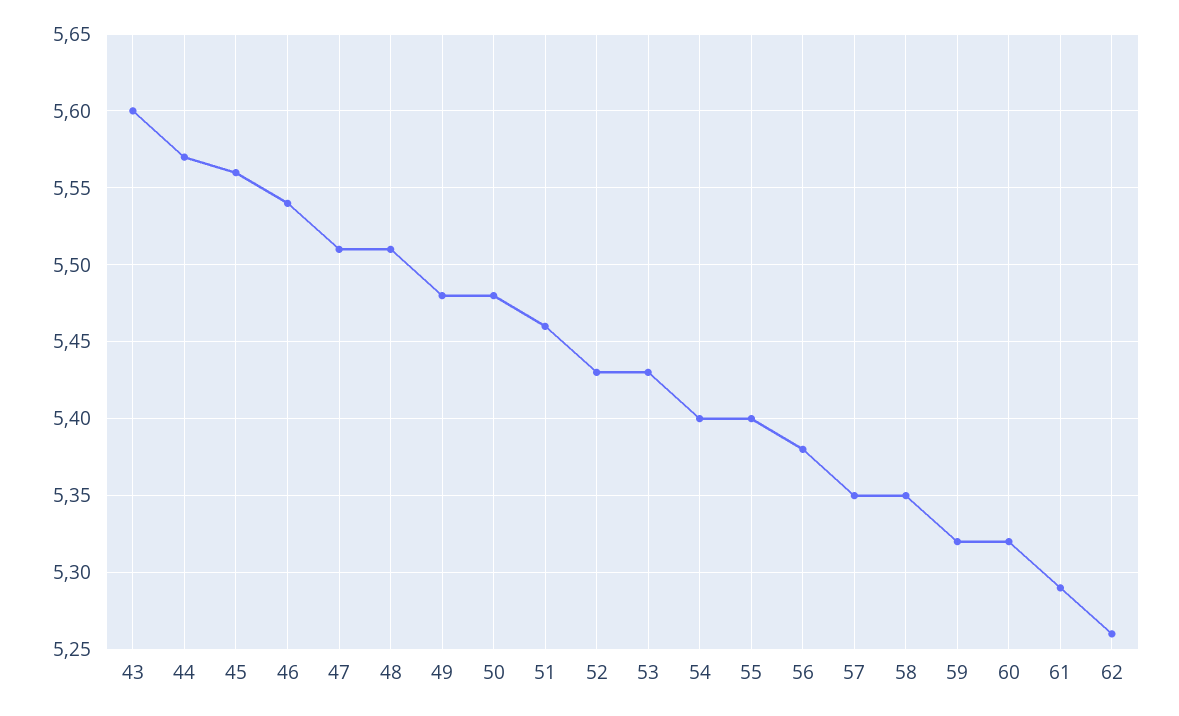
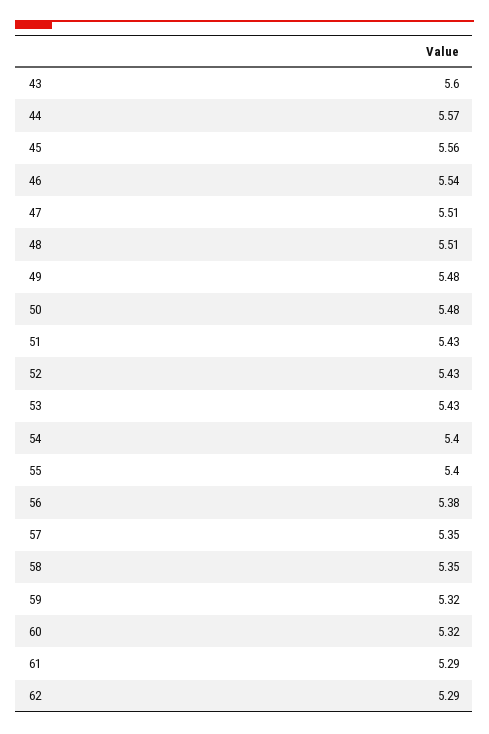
  {
    "43": 5.6,
    "44": 5.57,
    "45": 5.56,
    "46": 5.54,
    "47": 5.51,
    "48": 5.51,
    "49": 5.48,
    "50": 5.48,
-   "51": 5.46,
+   "51": 5.43,
    "52": 5.43,
    "53": 5.43,
    "54": 5.4,
    "55": 5.4,
    "56": 5.38,
    "57": 5.35,
    "58": 5.35,
    "59": 5.32,
    "60": 5.32,
    "61": 5.29,
-   "62": 5.26
+   "62": 5.29
  }

